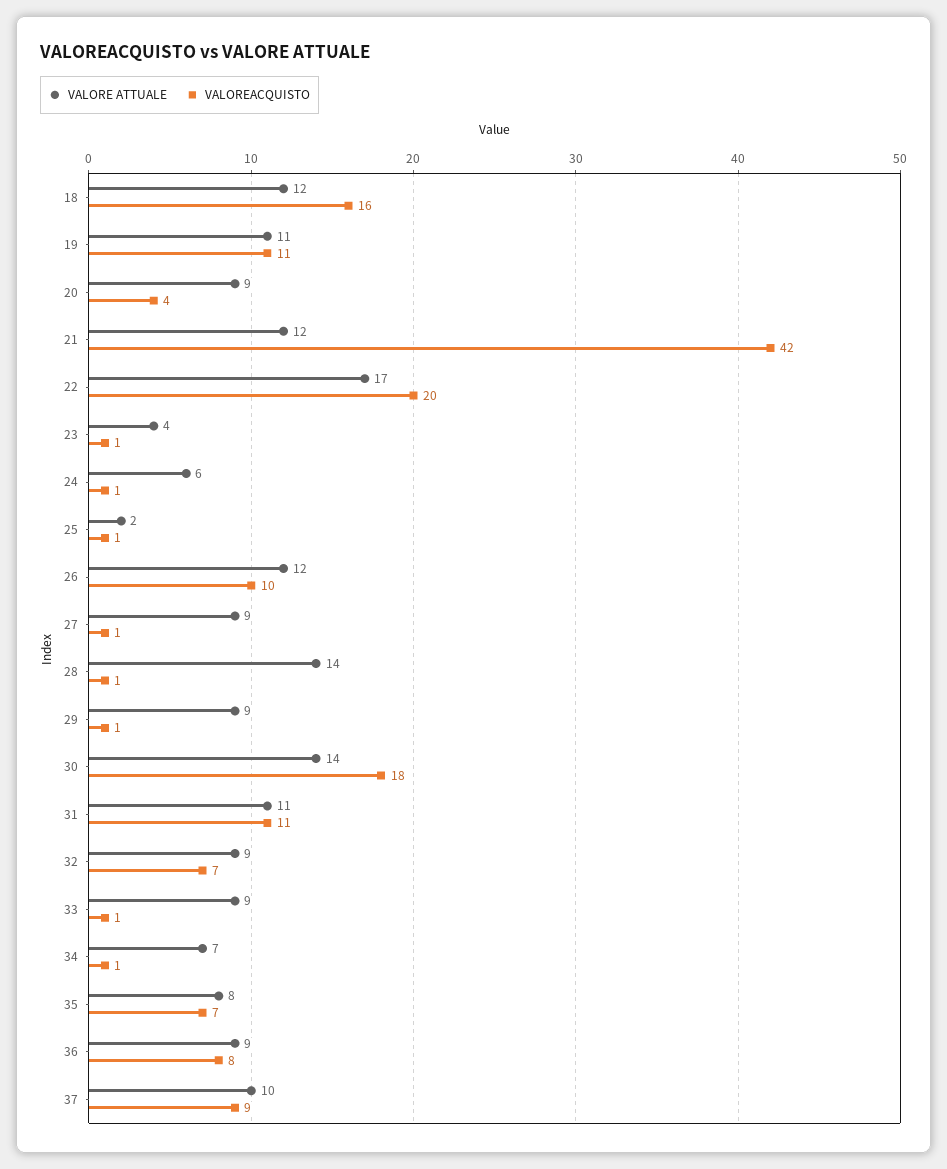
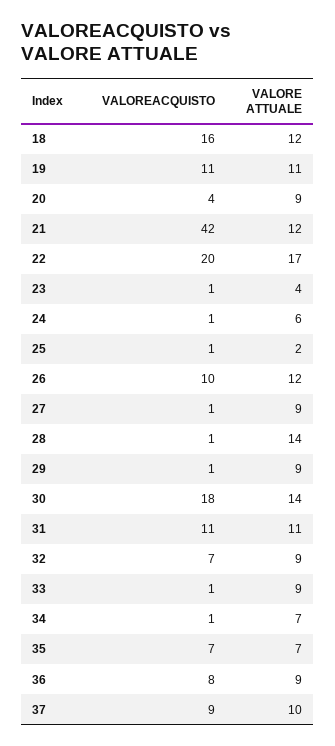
  {
    "VALORE ATTUALE": {
      "18": 12,
      "19": 11,
      "20": 9,
      "21": 12,
      "22": 17,
      "23": 4,
      "24": 6,
      "25": 2,
      "26": 12,
      "27": 9,
      "28": 14,
      "29": 9,
      "30": 14,
      "31": 11,
      "32": 9,
      "33": 9,
      "34": 7,
-     "35": 8,
+     "35": 7,
      "36": 9,
      "37": 10
    },
    "VALOREACQUISTO": {
      "18": 16,
      "19": 11,
      "20": 4,
      "21": 42,
      "22": 20,
      "23": 1,
      "24": 1,
      "25": 1,
      "26": 10,
      "27": 1,
      "28": 1,
      "29": 1,
      "30": 18,
      "31": 11,
      "32": 7,
      "33": 1,
      "34": 1,
      "35": 7,
      "36": 8,
      "37": 9
    }
  }

